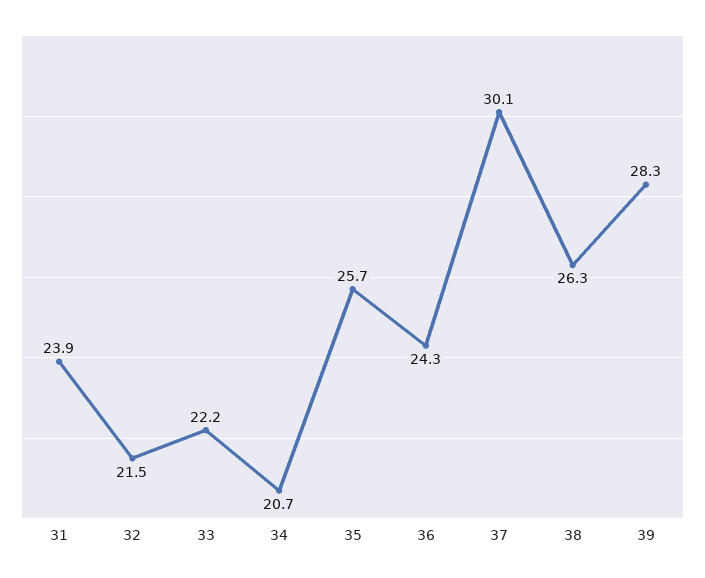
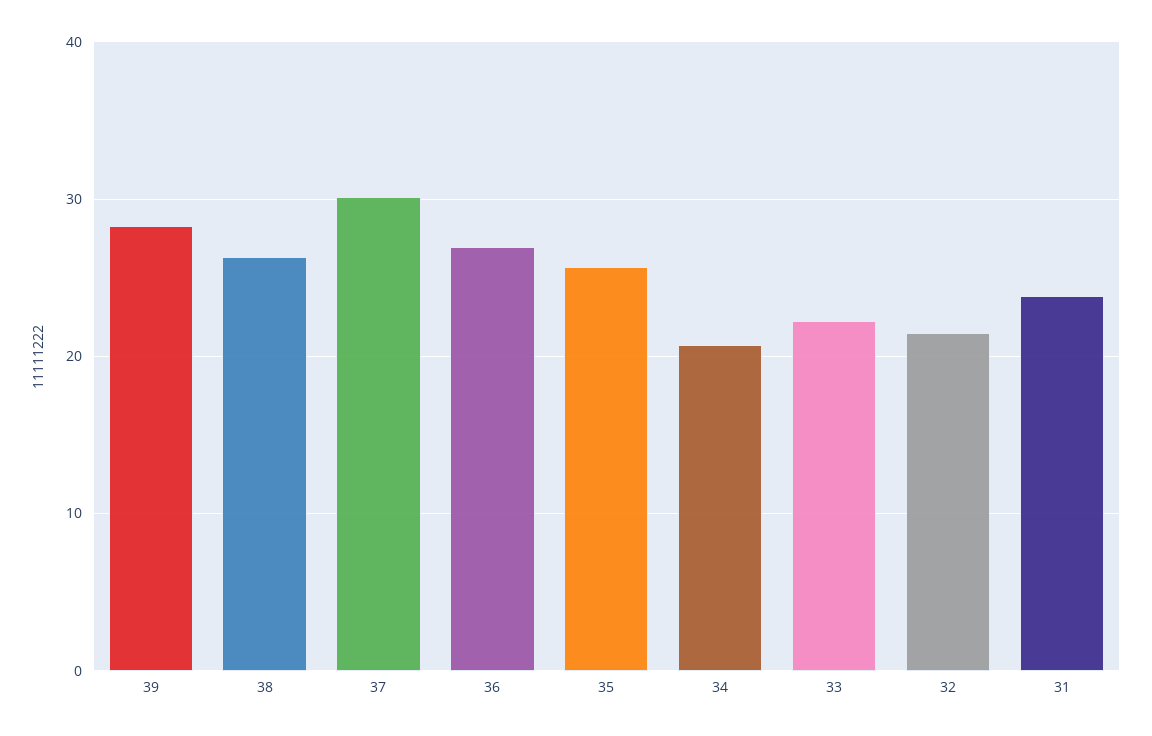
  {
    "31": 23.9,
    "32": 21.5,
    "33": 22.2,
    "34": 20.7,
    "35": 25.7,
-   "36": 24.3,
+   "36": 27,
    "37": 30.1,
    "38": 26.3,
    "39": 28.3
  }

